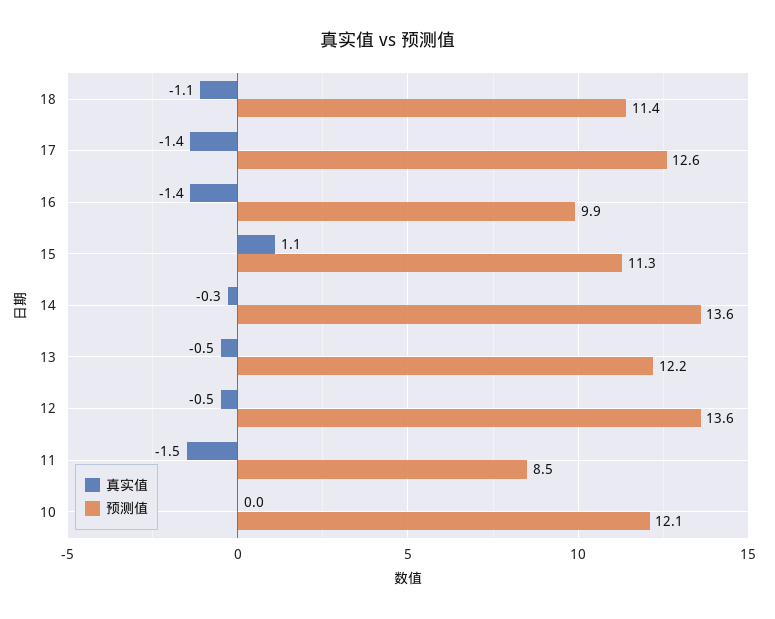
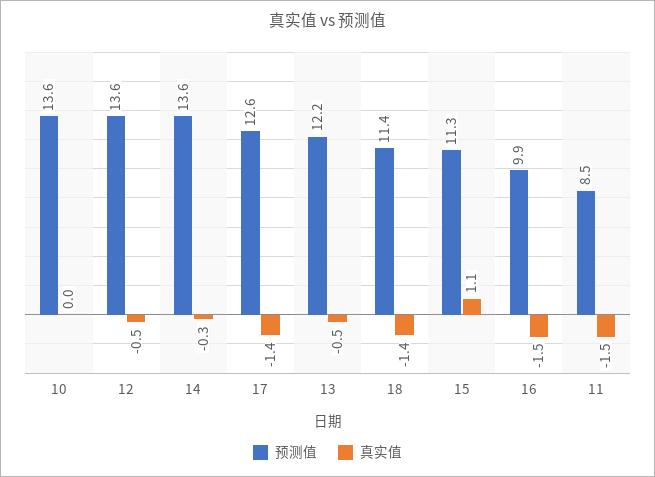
  {
    "真实值": {
-     "18": -1.1,
+     "18": -1.4,
      "17": -1.4,
-     "16": -1.4,
+     "16": -1.5,
      "15": 1.1,
      "14": -0.3,
      "13": -0.5,
      "12": -0.5,
      "11": -1.5,
      "10": 0
    },
    "预测值": {
      "18": 11.4,
      "17": 12.6,
      "16": 9.9,
      "15": 11.3,
      "14": 13.6,
      "13": 12.2,
      "12": 13.6,
      "11": 8.5,
-     "10": 12.1
+     "10": 13.6
    }
  }

